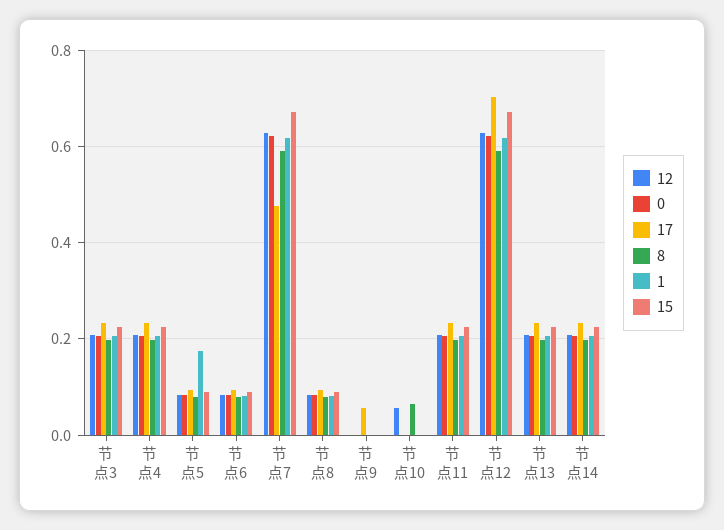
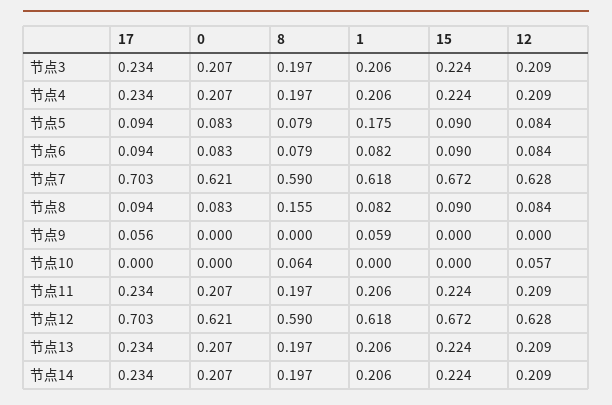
  {
    "12": {
      "节点3": 0.209,
      "节点4": 0.209,
      "节点5": 0.084,
      "节点6": 0.084,
      "节点7": 0.628,
      "节点8": 0.084,
      "节点9": 0,
      "节点10": 0.057,
      "节点11": 0.209,
      "节点12": 0.628,
      "节点13": 0.209,
      "节点14": 0.209
    },
    "0": {
      "节点3": 0.207,
      "节点4": 0.207,
      "节点5": 0.083,
      "节点6": 0.083,
      "节点7": 0.621,
      "节点8": 0.083,
      "节点9": 0,
      "节点10": 0,
      "节点11": 0.207,
      "节点12": 0.621,
      "节点13": 0.207,
      "节点14": 0.207
    },
    "17": {
      "节点3": 0.234,
      "节点4": 0.234,
      "节点5": 0.094,
      "节点6": 0.094,
-     "节点7": 0.48,
+     "节点7": 0.703,
      "节点8": 0.094,
      "节点9": 0.056,
      "节点10": 0,
      "节点11": 0.234,
      "节点12": 0.703,
      "节点13": 0.234,
      "节点14": 0.234
    },
    "8": {
      "节点3": 0.197,
      "节点4": 0.197,
      "节点5": 0.079,
      "节点6": 0.079,
      "节点7": 0.59,
-     "节点8": 0.08,
+     "节点8": 0.155,
      "节点9": 0,
      "节点10": 0.064,
      "节点11": 0.197,
      "节点12": 0.59,
      "节点13": 0.197,
      "节点14": 0.197
    },
    "1": {
      "节点3": 0.206,
      "节点4": 0.206,
      "节点5": 0.175,
      "节点6": 0.082,
      "节点7": 0.618,
      "节点8": 0.082,
-     "节点9": 0,
+     "节点9": 0.059,
      "节点10": 0,
      "节点11": 0.206,
      "节点12": 0.618,
      "节点13": 0.206,
      "节点14": 0.206
    },
    "15": {
      "节点3": 0.224,
      "节点4": 0.224,
      "节点5": 0.09,
      "节点6": 0.09,
      "节点7": 0.672,
      "节点8": 0.09,
      "节点9": 0,
      "节点10": 0,
      "节点11": 0.224,
      "节点12": 0.672,
      "节点13": 0.224,
      "节点14": 0.224
    }
  }

